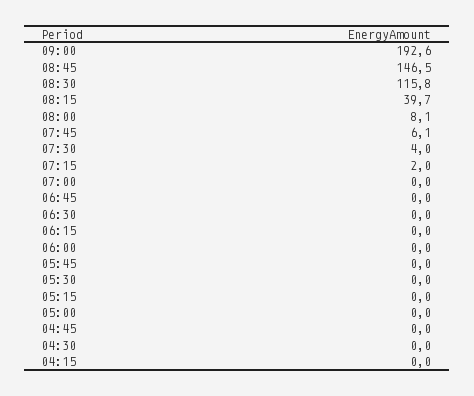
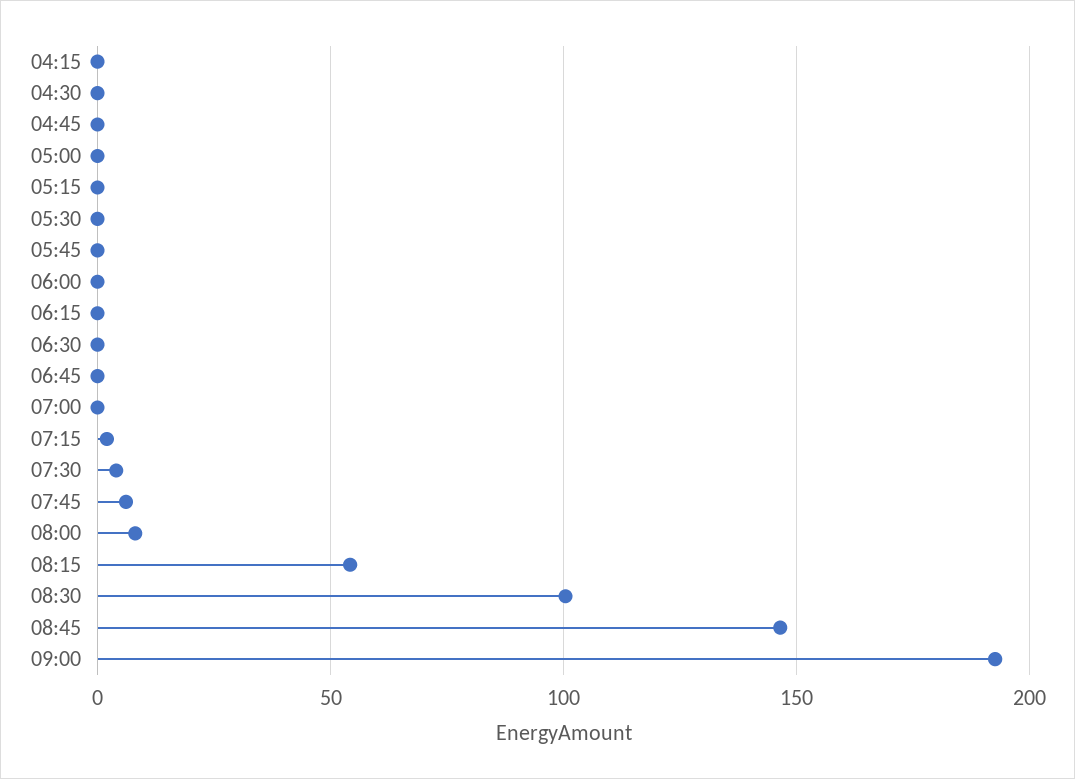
  {
    "09:00": 192.6,
    "08:45": 146.5,
-   "08:30": 115.8,
+   "08:30": 100,
-   "08:15": 39.7,
+   "08:15": 55,
    "08:00": 8.1,
    "07:45": 6.1,
    "07:30": 4,
    "07:15": 2,
    "07:00": 0,
    "06:45": 0,
    "06:30": 0,
    "06:15": 0,
    "06:00": 0,
    "05:45": 0,
    "05:30": 0,
    "05:15": 0,
    "05:00": 0,
    "04:45": 0,
    "04:30": 0,
    "04:15": 0
  }

